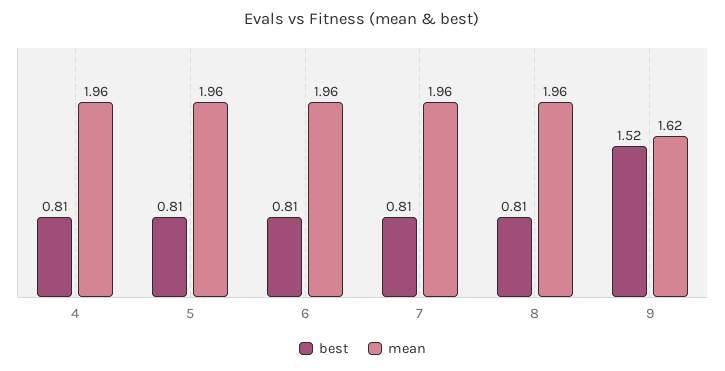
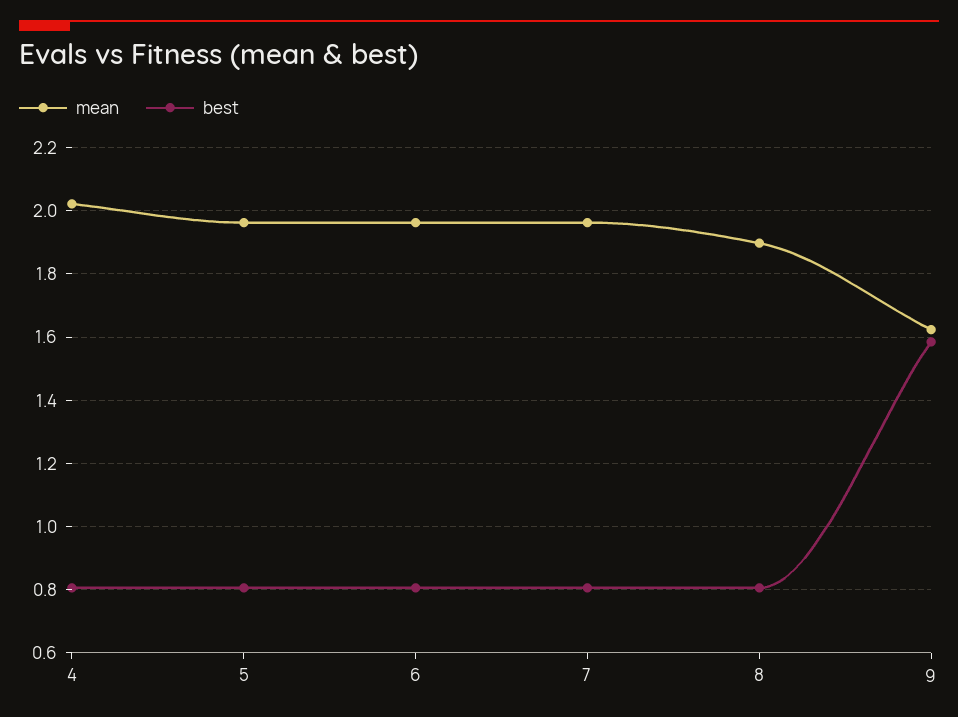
  {
    "best": {
      "4": 0.81,
      "5": 0.81,
      "6": 0.81,
      "7": 0.81,
      "8": 0.81,
-     "9": 1.52
+     "9": 1.58
    },
    "mean": {
-     "4": 1.96,
+     "4": 2.02,
      "5": 1.96,
      "6": 1.96,
      "7": 1.96,
-     "8": 1.96,
+     "8": 1.9,
      "9": 1.62
    }
  }

